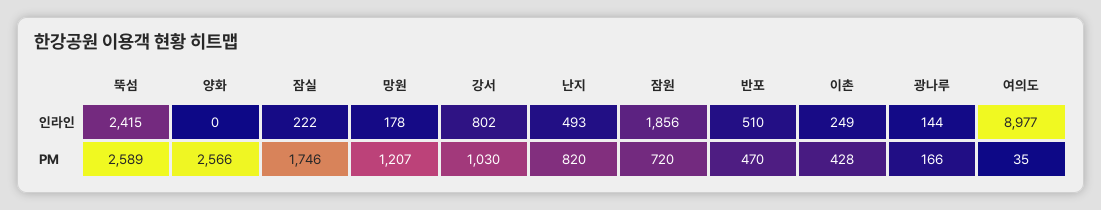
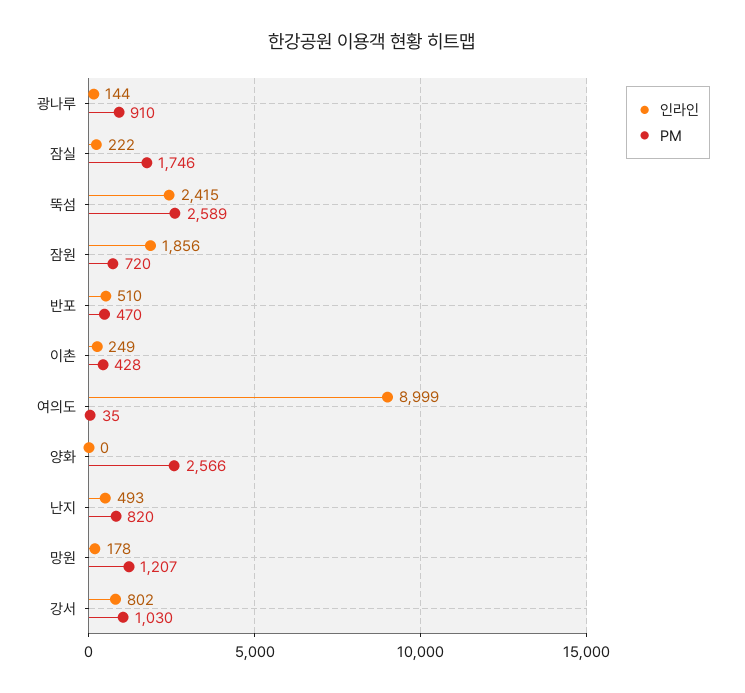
  {
    "인라인": {
      "뚝섬": 2415,
      "양화": 0,
      "잠실": 222,
      "망원": 178,
      "강서": 802,
      "난지": 493,
      "잠원": 1856,
      "반포": 510,
      "이촌": 249,
      "광나루": 144,
-     "여의도": 8977
+     "여의도": 8999
    },
    "PM": {
      "뚝섬": 2589,
      "양화": 2566,
      "잠실": 1746,
      "망원": 1207,
      "강서": 1030,
      "난지": 820,
      "잠원": 720,
      "반포": 470,
      "이촌": 428,
-     "광나루": 166,
+     "광나루": 910,
      "여의도": 35
    }
  }

